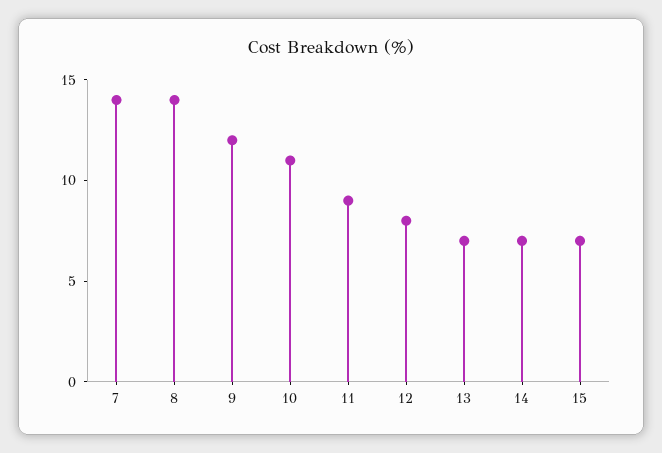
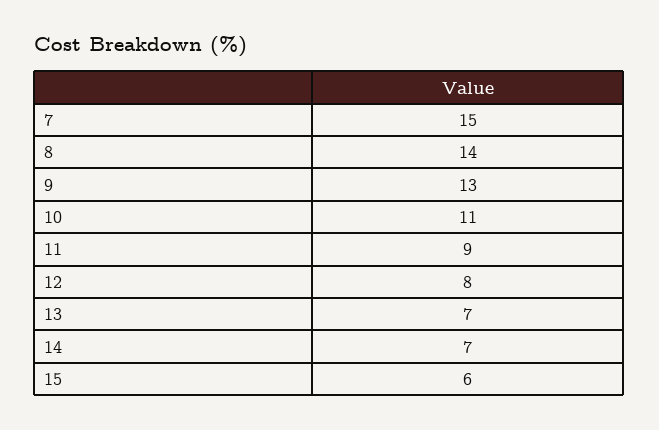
  {
-   "7": 14,
+   "7": 15,
    "8": 14,
-   "9": 12,
+   "9": 13,
    "10": 11,
    "11": 9,
    "12": 8,
    "13": 7,
    "14": 7,
-   "15": 7
+   "15": 6
  }

